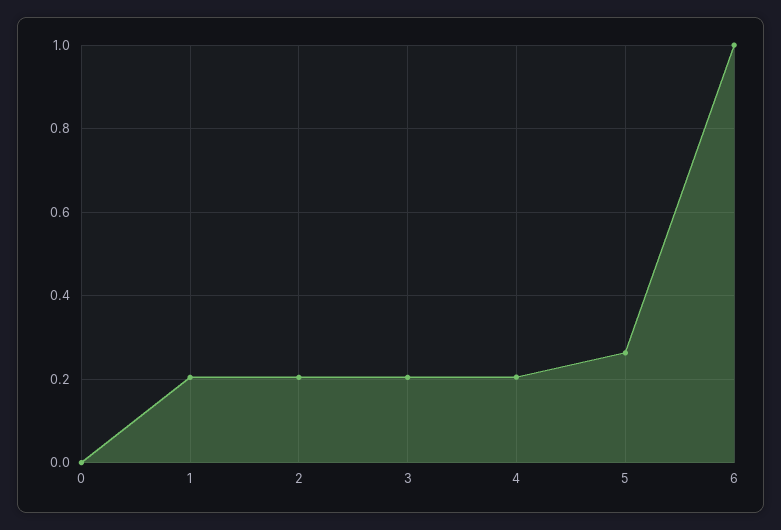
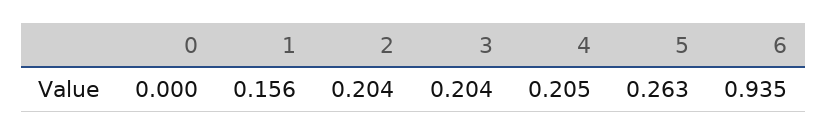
  {
    "0": 0,
-   "1": 0.2,
+   "1": 0.156,
    "2": 0.204,
    "3": 0.204,
    "4": 0.205,
    "5": 0.263,
-   "6": 1
+   "6": 0.935
  }

